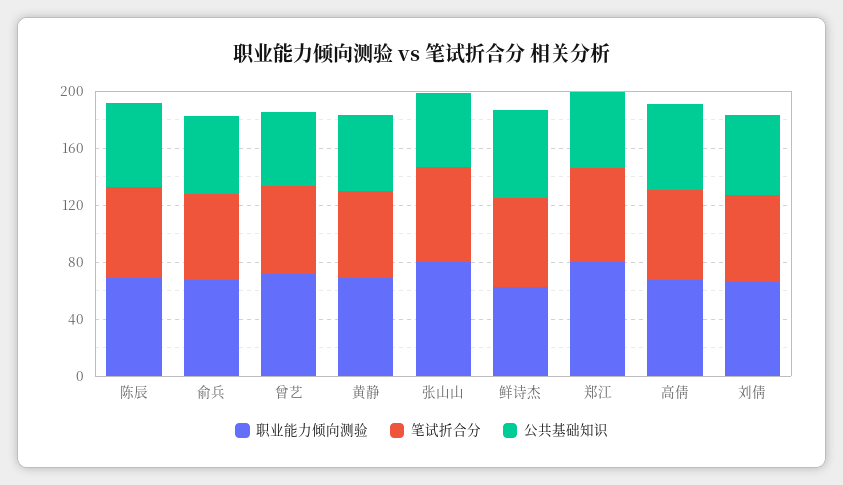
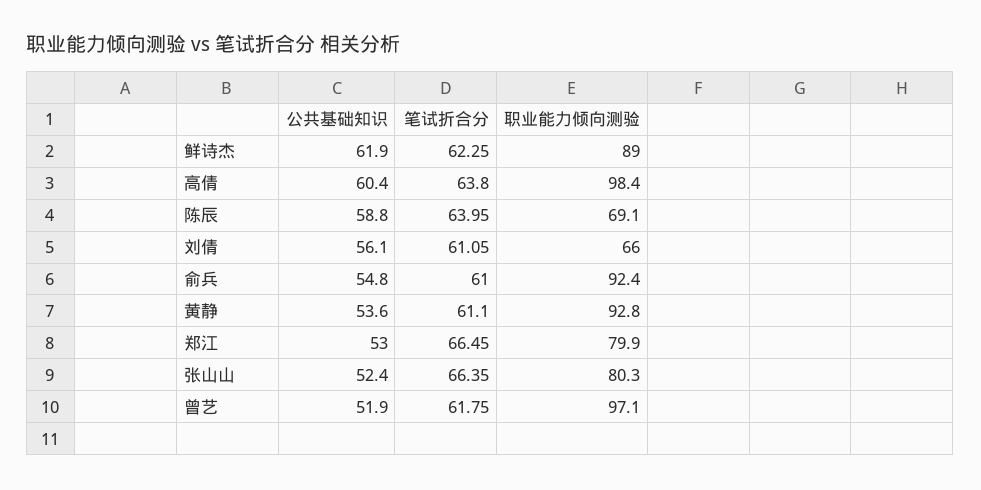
  {
    "职业能力倾向测验": {
      "陈辰": 69.1,
-     "俞兵": 70,
+     "俞兵": 92.4,
-     "曾艺": 70,
+     "曾艺": 97.1,
-     "黄静": 70,
+     "黄静": 92.8,
      "张山山": 80.3,
-     "鲜诗杰": 60,
+     "鲜诗杰": 89,
      "郑江": 79.9,
-     "高倩": 70,
+     "高倩": 98.4,
      "刘倩": 66
    },
    "笔试折合分": {
      "陈辰": 63.95,
      "俞兵": 61,
      "曾艺": 61.75,
      "黄静": 61.1,
      "张山山": 66.35,
      "鲜诗杰": 62.25,
      "郑江": 66.45,
      "高倩": 63.8,
      "刘倩": 61.05
    },
    "公共基础知识": {
      "陈辰": 58.8,
      "俞兵": 54.8,
      "曾艺": 51.9,
      "黄静": 53.6,
      "张山山": 52.4,
      "鲜诗杰": 61.9,
      "郑江": 53,
      "高倩": 60.4,
      "刘倩": 56.1
    }
  }

